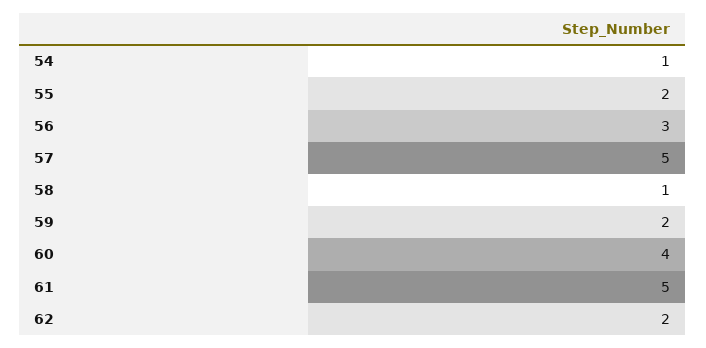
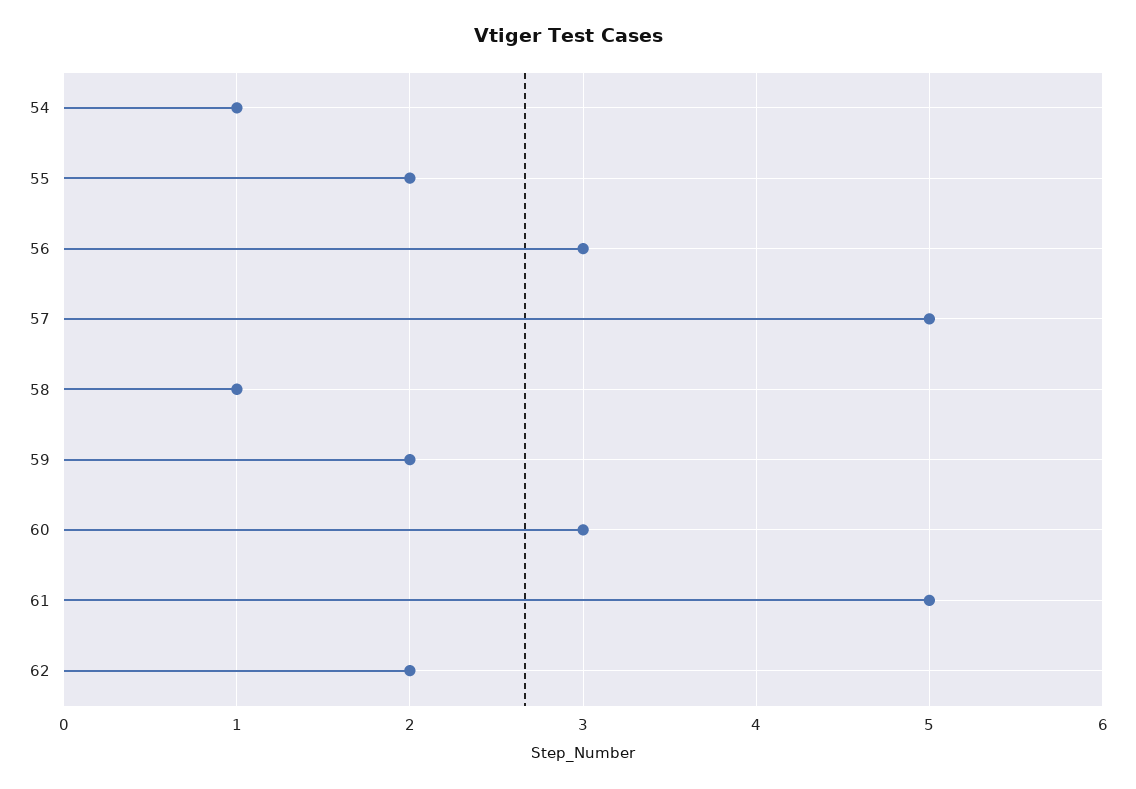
  {
    "54": 1,
    "55": 2,
    "56": 3,
    "57": 5,
    "58": 1,
    "59": 2,
-   "60": 4,
+   "60": 3,
    "61": 5,
    "62": 2
  }

